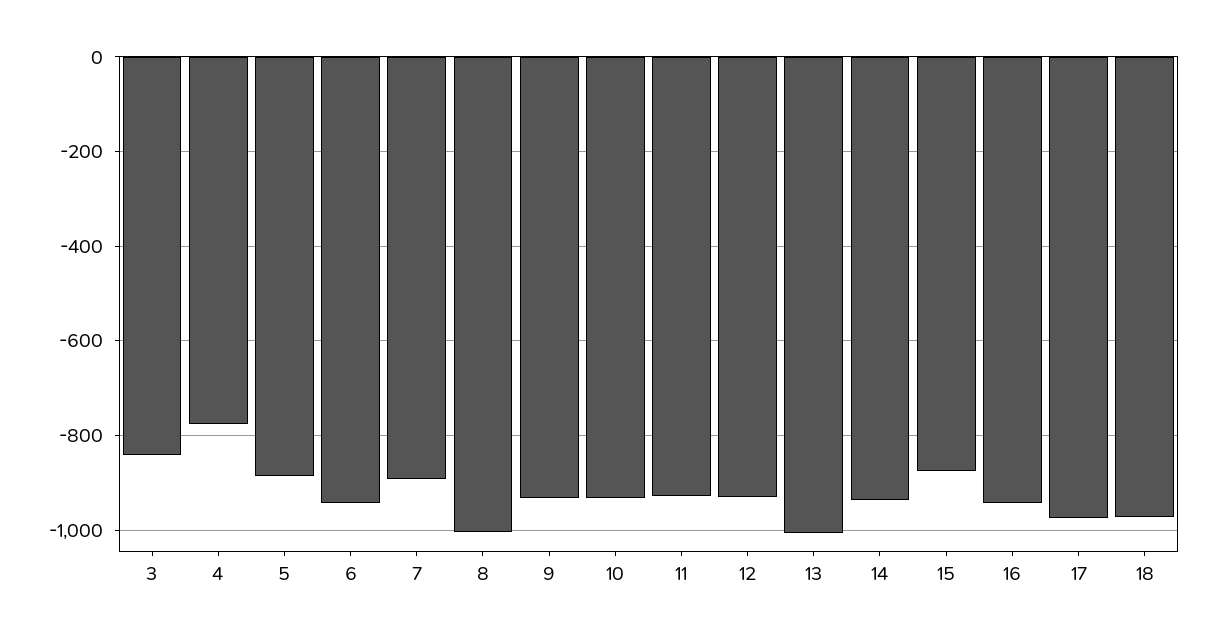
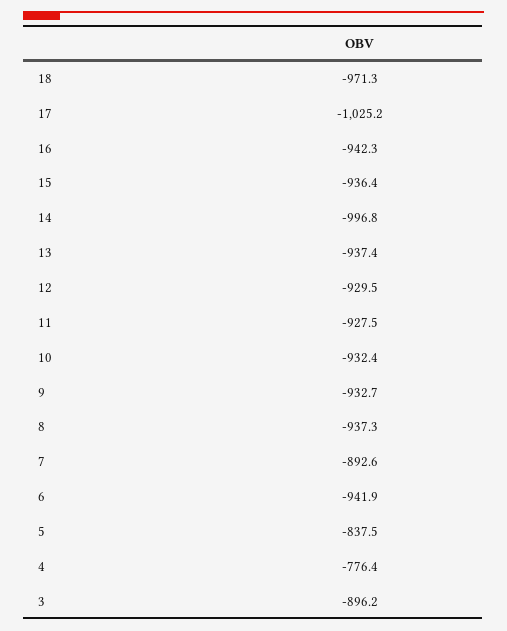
  {
-   "3": -840,
+   "3": -896.2,
    "4": -776.4,
-   "5": -880,
+   "5": -837.5,
    "6": -941.9,
    "7": -892.6,
-   "8": -1000,
+   "8": -937.3,
    "9": -932.7,
    "10": -932.4,
    "11": -927.5,
    "12": -929.5,
-   "13": -1000,
+   "13": -937.4,
-   "14": -940,
+   "14": -996.8,
-   "15": -880,
+   "15": -936.4,
    "16": -942.3,
-   "17": -980,
+   "17": -1025.2,
    "18": -971.3
  }

